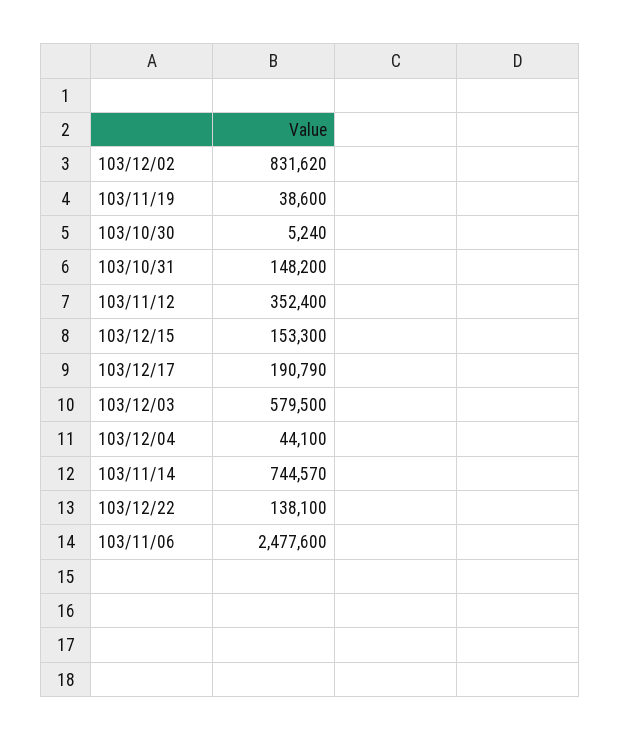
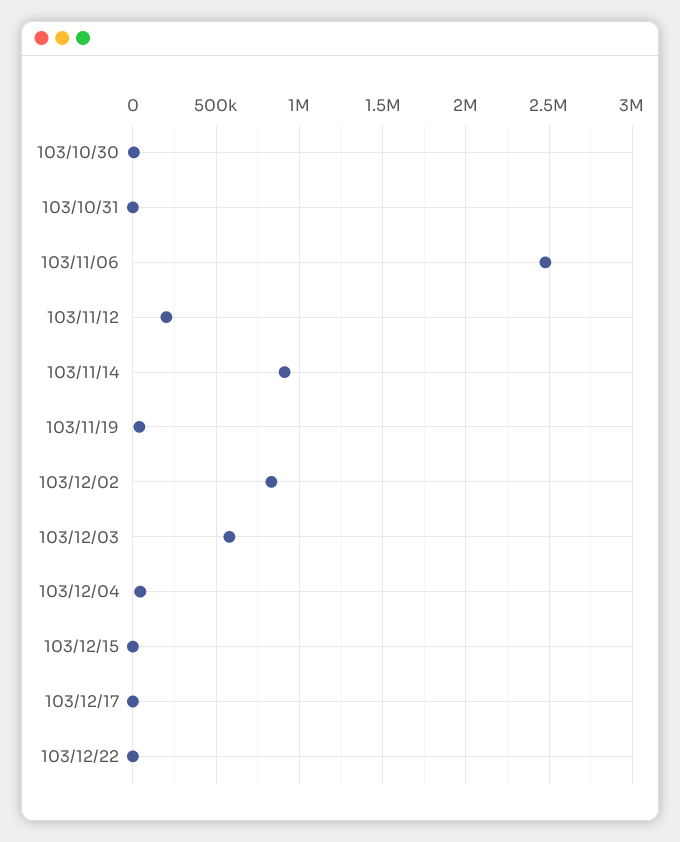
  {
    "103/12/02": 831620,
    "103/11/19": 38600,
    "103/10/30": 5240,
-   "103/10/31": 148200,
+   "103/10/31": 0,
-   "103/11/12": 352400,
+   "103/11/12": 200000,
-   "103/12/15": 153300,
+   "103/12/15": 0,
-   "103/12/17": 190790,
+   "103/12/17": 0,
    "103/12/03": 579500,
    "103/12/04": 44100,
-   "103/11/14": 744570,
+   "103/11/14": 900000,
-   "103/12/22": 138100,
+   "103/12/22": 0,
    "103/11/06": 2477600
  }

